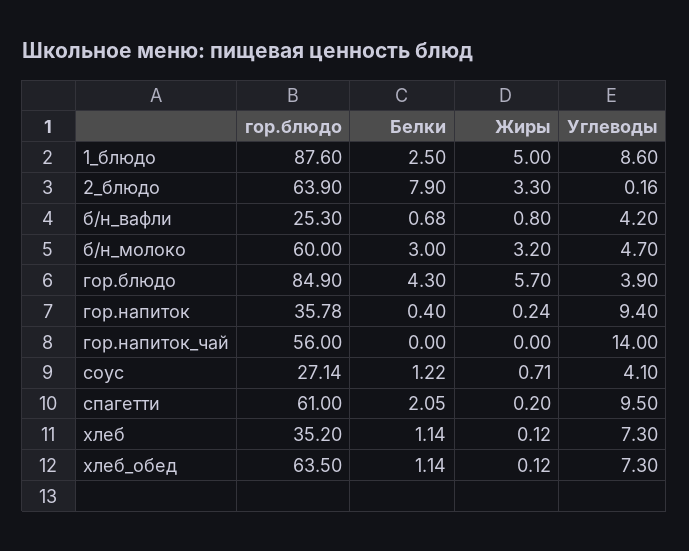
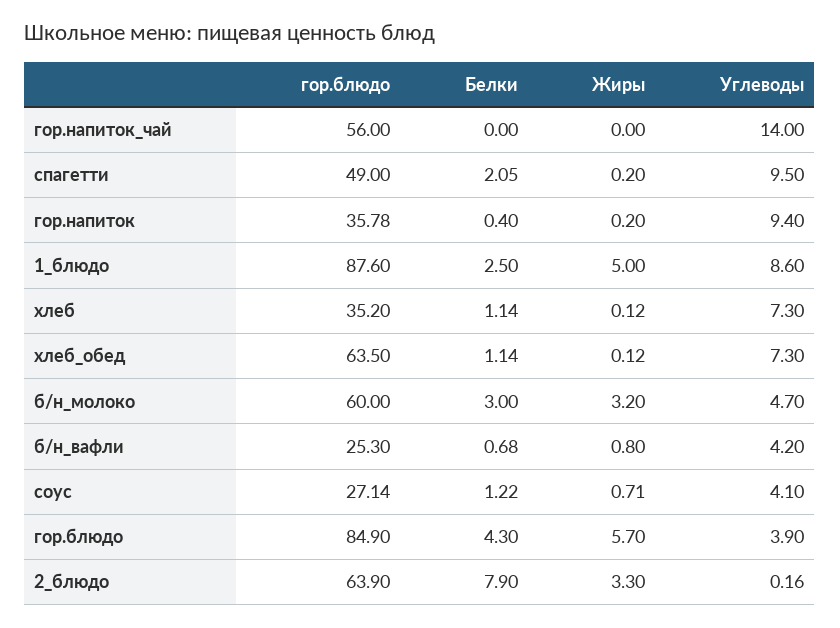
  {
    "гор.блюдо": {
      "1_блюдо": 87.6,
      "2_блюдо": 63.9,
      "б/н_вафли": 25.3,
      "б/н_молоко": 60,
      "гор.блюдо": 84.9,
      "гор.напиток": 35.78,
      "гор.напиток_чай": 56,
      "соус": 27.14,
-     "спагетти": 61,
+     "спагетти": 49,
      "хлеб": 35.2,
      "хлеб_обед": 63.5
    },
    "Белки": {
      "1_блюдо": 2.5,
      "2_блюдо": 7.9,
      "б/н_вафли": 0.68,
      "б/н_молоко": 3,
      "гор.блюдо": 4.3,
      "гор.напиток": 0.4,
      "гор.напиток_чай": 0,
      "соус": 1.22,
      "спагетти": 2.05,
      "хлеб": 1.14,
      "хлеб_обед": 1.14
    },
    "Жиры": {
      "1_блюдо": 5,
      "2_блюдо": 3.3,
      "б/н_вафли": 0.8,
      "б/н_молоко": 3.2,
      "гор.блюдо": 5.7,
-     "гор.напиток": 0.24,
+     "гор.напиток": 0.2,
      "гор.напиток_чай": 0,
      "соус": 0.71,
      "спагетти": 0.2,
      "хлеб": 0.12,
      "хлеб_обед": 0.12
    },
    "Углеводы": {
      "1_блюдо": 8.6,
      "2_блюдо": 0.16,
      "б/н_вафли": 4.2,
      "б/н_молоко": 4.7,
      "гор.блюдо": 3.9,
      "гор.напиток": 9.4,
      "гор.напиток_чай": 14,
      "соус": 4.1,
      "спагетти": 9.5,
      "хлеб": 7.3,
      "хлеб_обед": 7.3
    }
  }

